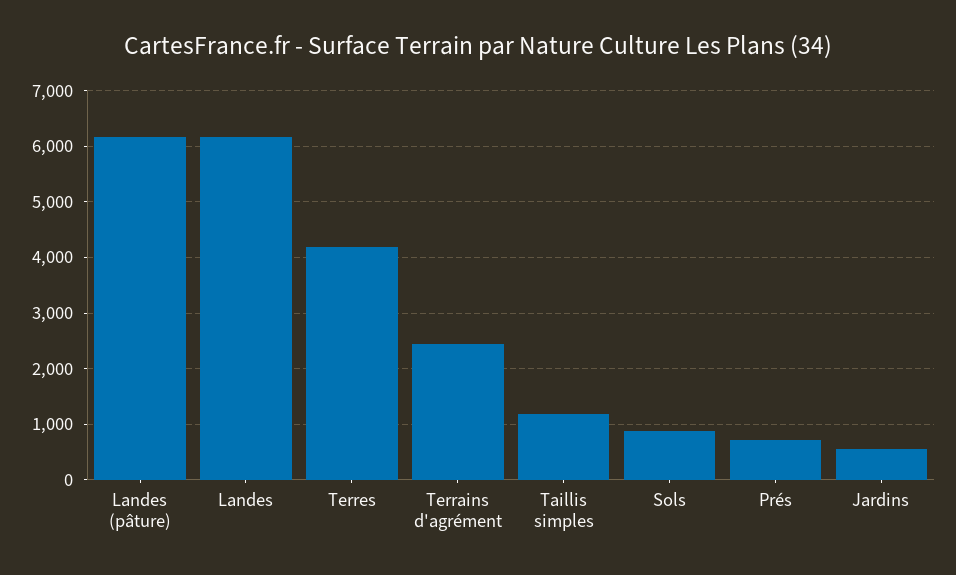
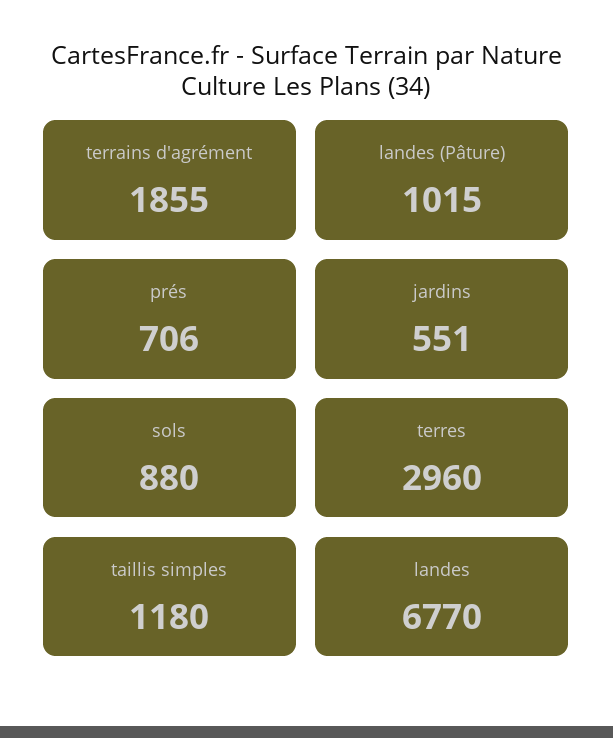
  {
-   "Landes (pâture)": 6200,
+   "Landes (pâture)": 1015,
-   "Landes": 6200,
+   "Landes": 6770,
-   "Terres": 4200,
+   "Terres": 2960,
-   "Terrains d'agrément": 2400,
+   "Terrains d'agrément": 1855,
    "Taillis simples": 1180,
    "Sols": 880,
    "Prés": 706,
    "Jardins": 551
  }

